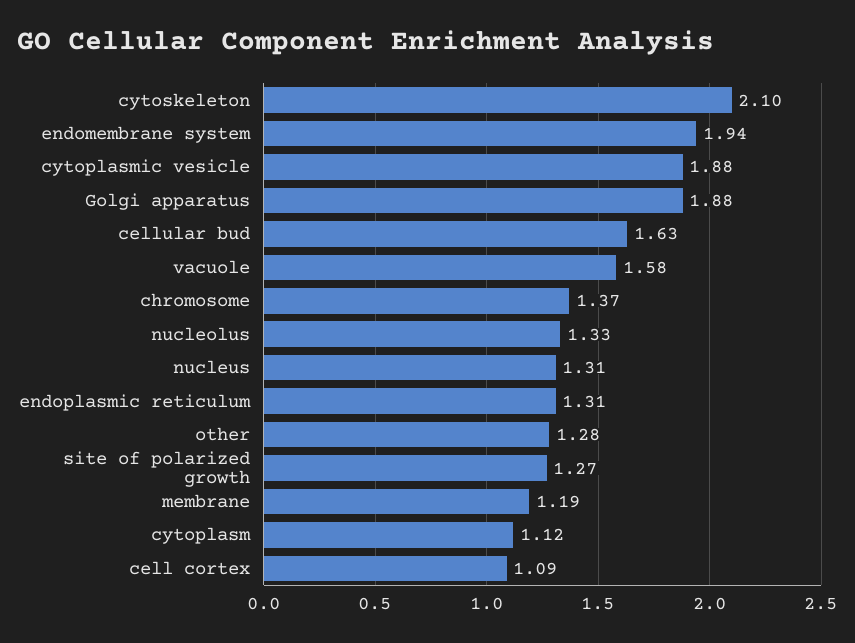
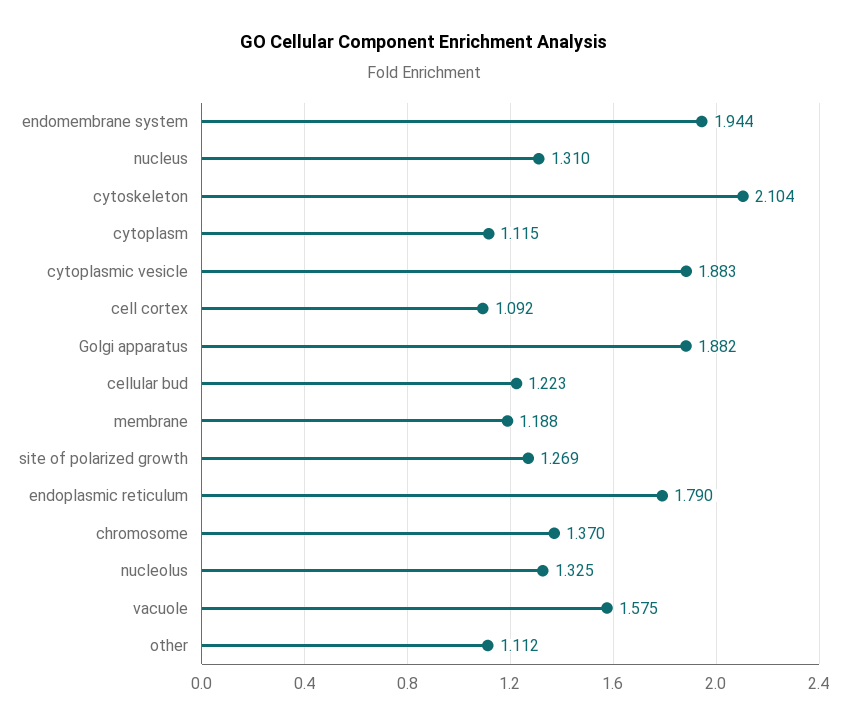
  {
    "cytoskeleton": 2.104,
    "endomembrane system": 1.944,
    "cytoplasmic vesicle": 1.883,
    "Golgi apparatus": 1.882,
-   "cellular bud": 1.63,
+   "cellular bud": 1.223,
    "vacuole": 1.575,
    "chromosome": 1.37,
    "nucleolus": 1.325,
    "nucleus": 1.31,
-   "endoplasmic reticulum": 1.31,
+   "endoplasmic reticulum": 1.79,
-   "other": 1.28,
+   "other": 1.112,
    "site of polarized growth": 1.269,
    "membrane": 1.188,
    "cytoplasm": 1.115,
    "cell cortex": 1.092
  }

